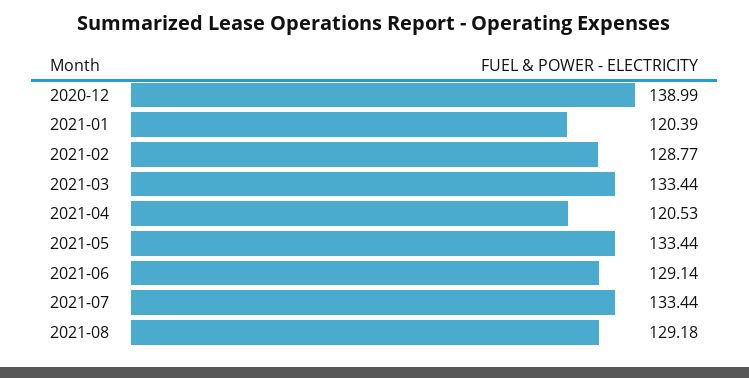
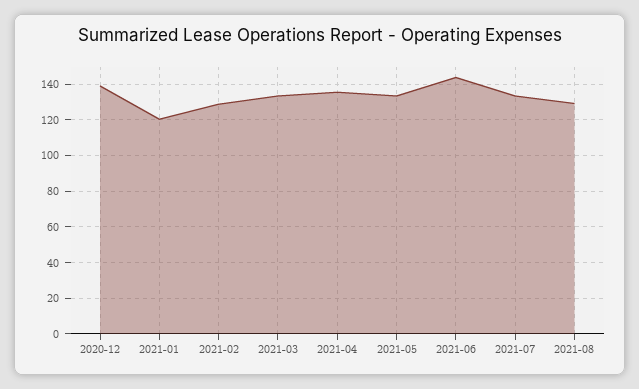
  {
    "2020-12": 138.99,
    "2021-01": 120.39,
    "2021-02": 128.77,
    "2021-03": 133.44,
-   "2021-04": 120.53,
+   "2021-04": 135,
    "2021-05": 133.44,
-   "2021-06": 129.14,
+   "2021-06": 145,
    "2021-07": 133.44,
    "2021-08": 129.18
  }

